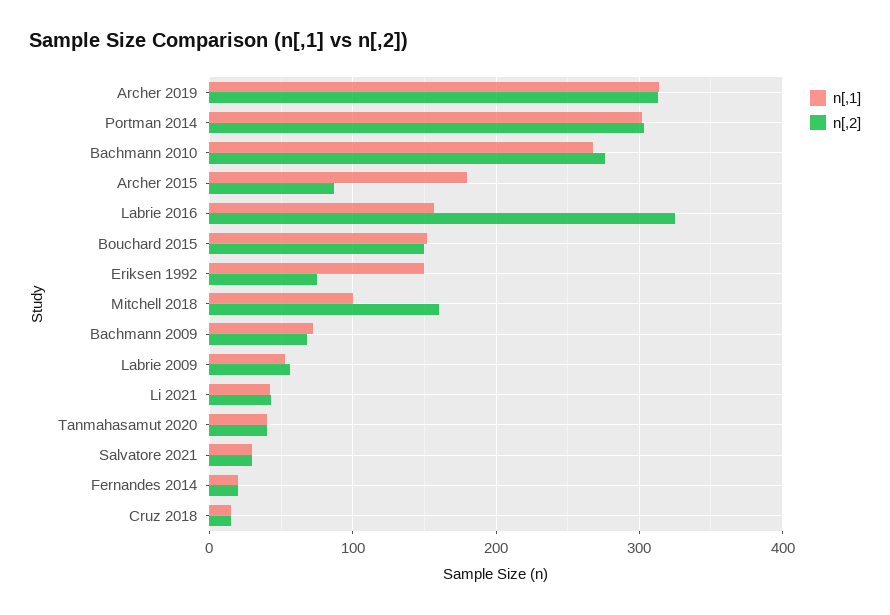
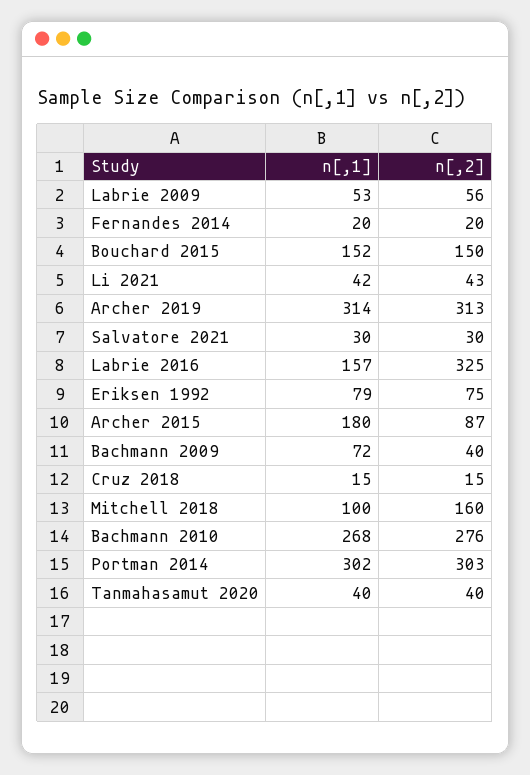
  {
    "n[,1]": {
      "Archer 2019": 314,
      "Portman 2014": 302,
      "Bachmann 2010": 268,
      "Archer 2015": 180,
      "Labrie 2016": 157,
      "Bouchard 2015": 152,
-     "Eriksen 1992": 150,
+     "Eriksen 1992": 79,
      "Mitchell 2018": 100,
      "Bachmann 2009": 72,
      "Labrie 2009": 53,
      "Li 2021": 42,
      "Tanmahasamut 2020": 40,
      "Salvatore 2021": 30,
      "Fernandes 2014": 20,
      "Cruz 2018": 15
    },
    "n[,2]": {
      "Archer 2019": 313,
      "Portman 2014": 303,
      "Bachmann 2010": 276,
      "Archer 2015": 87,
      "Labrie 2016": 325,
      "Bouchard 2015": 150,
      "Eriksen 1992": 75,
      "Mitchell 2018": 160,
-     "Bachmann 2009": 70,
+     "Bachmann 2009": 40,
      "Labrie 2009": 56,
      "Li 2021": 43,
      "Tanmahasamut 2020": 40,
      "Salvatore 2021": 30,
      "Fernandes 2014": 20,
      "Cruz 2018": 15
    }
  }

